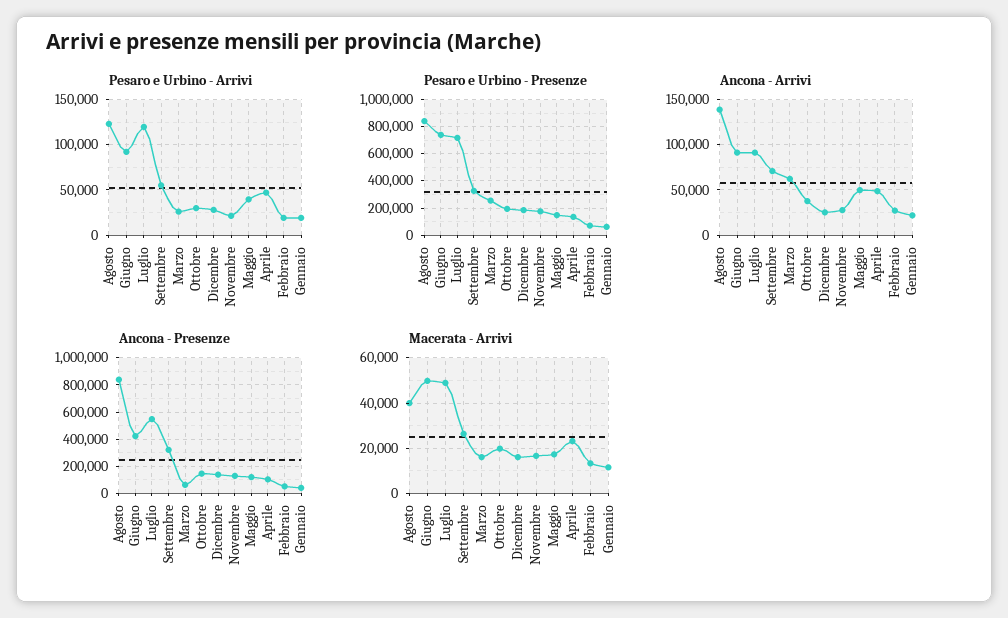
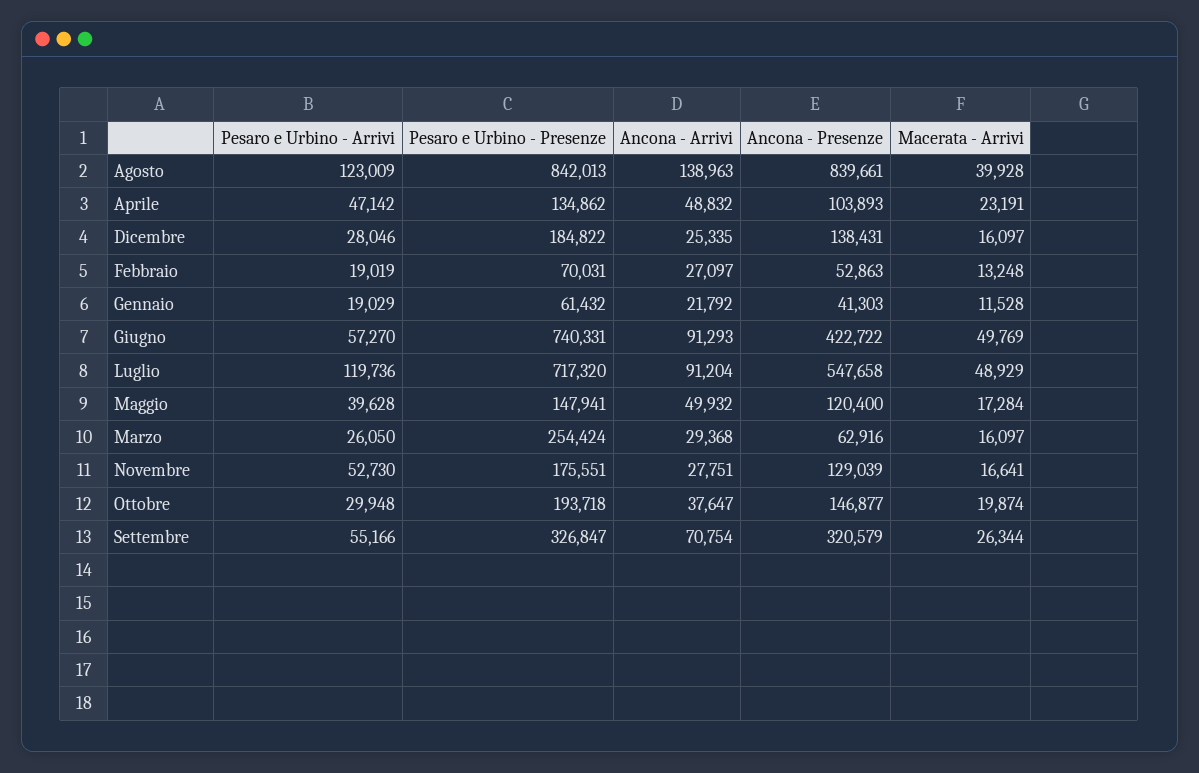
  {
    "Pesaro e Urbino - Arrivi": {
      "Agosto": 123009,
-     "Giugno": 90000,
+     "Giugno": 57270,
      "Luglio": 119736,
      "Settembre": 55166,
      "Marzo": 26050,
      "Ottobre": 29948,
      "Dicembre": 28046,
-     "Novembre": 20000,
+     "Novembre": 52730,
      "Maggio": 39628,
      "Aprile": 47142,
      "Febbraio": 19019,
      "Gennaio": 19029
    },
    "Pesaro e Urbino - Presenze": {
      "Agosto": 842013,
      "Giugno": 740331,
      "Luglio": 717320,
      "Settembre": 326847,
      "Marzo": 254424,
      "Ottobre": 193718,
      "Dicembre": 184822,
      "Novembre": 175551,
      "Maggio": 147941,
      "Aprile": 134862,
      "Febbraio": 70031,
      "Gennaio": 61432
    },
    "Ancona - Arrivi": {
      "Agosto": 138963,
      "Giugno": 91293,
      "Luglio": 91204,
      "Settembre": 70754,
-     "Marzo": 60000,
+     "Marzo": 29368,
      "Ottobre": 37647,
      "Dicembre": 25335,
      "Novembre": 27751,
      "Maggio": 49932,
      "Aprile": 48832,
      "Febbraio": 27097,
      "Gennaio": 21792
    },
    "Ancona - Presenze": {
      "Agosto": 839661,
      "Giugno": 422722,
      "Luglio": 547658,
      "Settembre": 320579,
      "Marzo": 62916,
      "Ottobre": 146877,
      "Dicembre": 138431,
      "Novembre": 129039,
      "Maggio": 120400,
      "Aprile": 103893,
      "Febbraio": 52863,
      "Gennaio": 41303
    },
    "Macerata - Arrivi": {
      "Agosto": 39928,
      "Giugno": 49769,
      "Luglio": 48929,
      "Settembre": 26344,
      "Marzo": 16097,
      "Ottobre": 19874,
      "Dicembre": 16097,
      "Novembre": 16641,
      "Maggio": 17284,
      "Aprile": 23191,
      "Febbraio": 13248,
      "Gennaio": 11528
    }
  }

